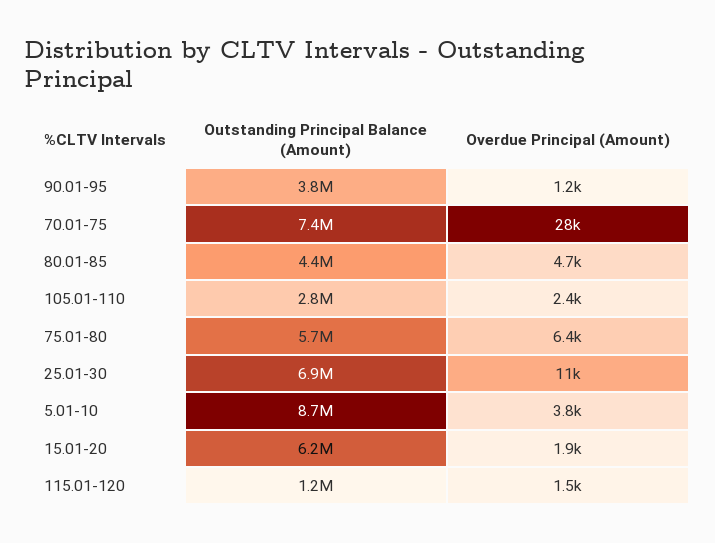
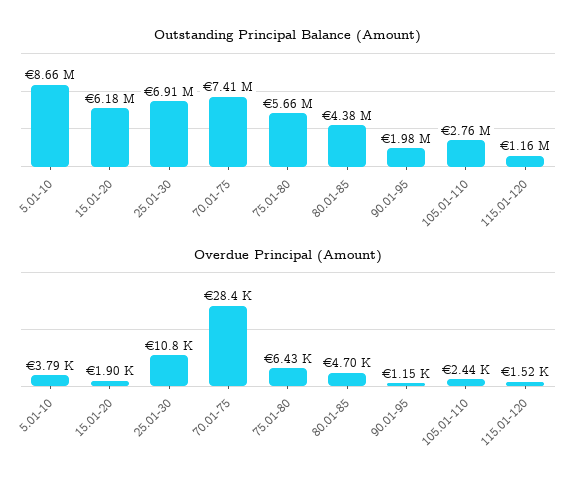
  {
    "Outstanding Principal Balance (Amount)": {
-     "90.01-95": 3800000,
+     "90.01-95": 1980000,
      "70.01-75": 7410000,
      "80.01-85": 4380000,
      "105.01-110": 2760000,
      "75.01-80": 5660000,
      "25.01-30": 6910000,
      "5.01-10": 8660000,
      "15.01-20": 6180000,
      "115.01-120": 1160000
    },
    "Overdue Principal (Amount)": {
      "90.01-95": 1150,
      "70.01-75": 28400,
      "80.01-85": 4700,
      "105.01-110": 2440,
      "75.01-80": 6430,
      "25.01-30": 10800,
      "5.01-10": 3790,
      "15.01-20": 1900,
      "115.01-120": 1520
    }
  }

